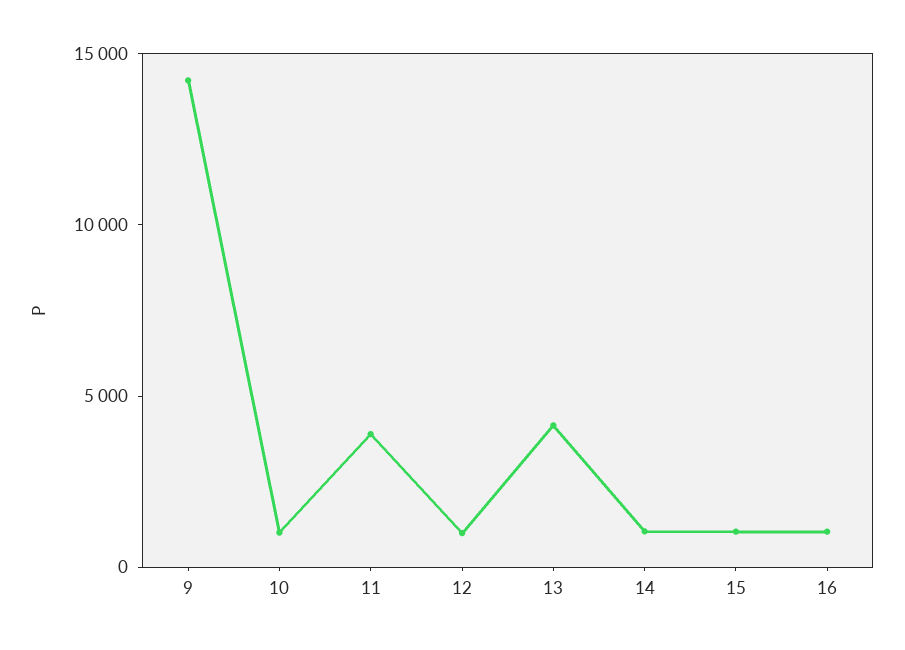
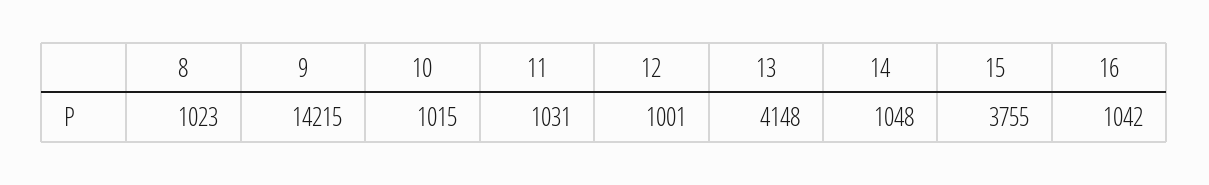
  {
    "9": 14215,
    "10": 1015,
-   "11": 4000,
+   "11": 1031,
    "12": 1001,
    "13": 4148,
    "14": 1048,
-   "15": 1000,
+   "15": 3755,
-   "16": 1042
+   "16": 1042,
+   "8": 1023
  }

